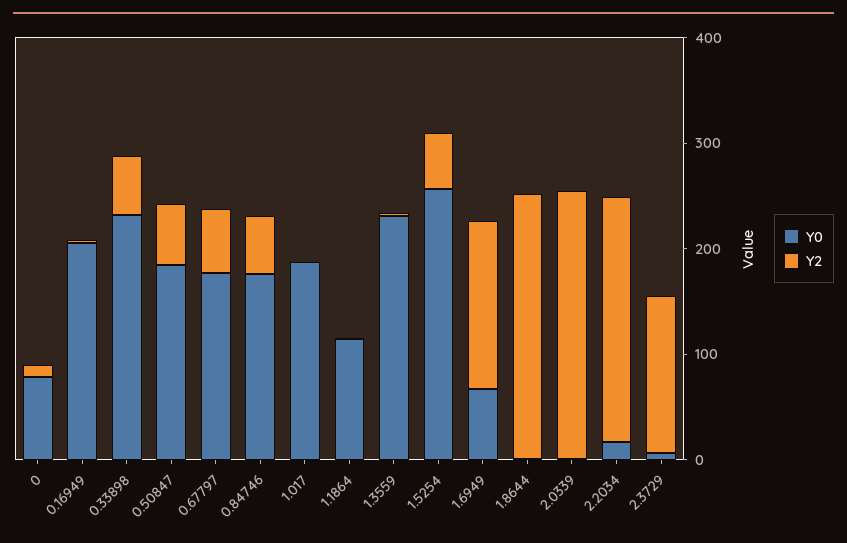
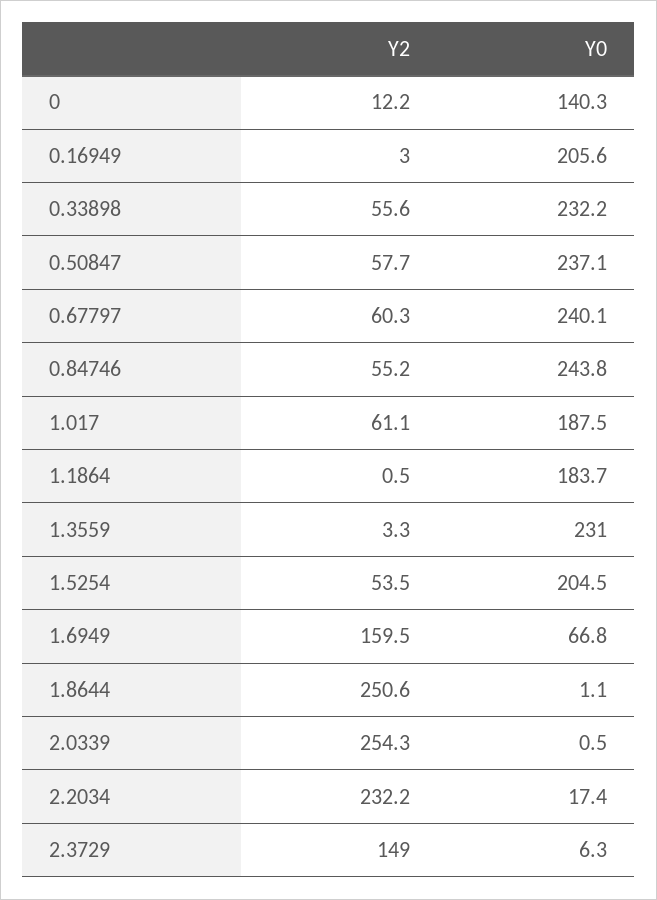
  {
    "Y0": {
-     "0": 80,
+     "0": 140.3,
      "0.16949": 205.6,
      "0.33898": 232.2,
-     "0.50847": 180,
+     "0.50847": 237.1,
-     "0.67797": 180,
+     "0.67797": 240.1,
-     "0.84746": 180,
+     "0.84746": 243.8,
      "1.017": 187.5,
-     "1.1864": 120,
+     "1.1864": 183.7,
      "1.3559": 231,
-     "1.5254": 260,
+     "1.5254": 204.5,
      "1.6949": 66.8,
      "1.8644": 1.1,
      "2.0339": 0.5,
      "2.2034": 17.4,
      "2.3729": 6.3
    },
    "Y2": {
      "0": 12.2,
      "0.16949": 3,
      "0.33898": 55.6,
      "0.50847": 57.7,
      "0.67797": 60.3,
      "0.84746": 55.2,
-     "1.017": 0,
+     "1.017": 61.1,
      "1.1864": 0.5,
      "1.3559": 3.3,
      "1.5254": 53.5,
      "1.6949": 159.5,
      "1.8644": 250.6,
      "2.0339": 254.3,
      "2.2034": 232.2,
      "2.3729": 149
    }
  }

